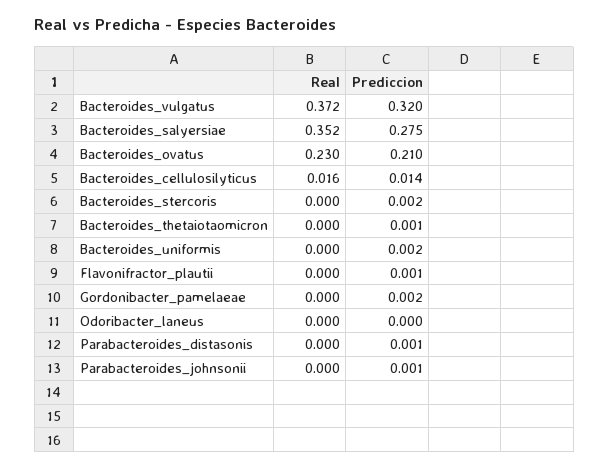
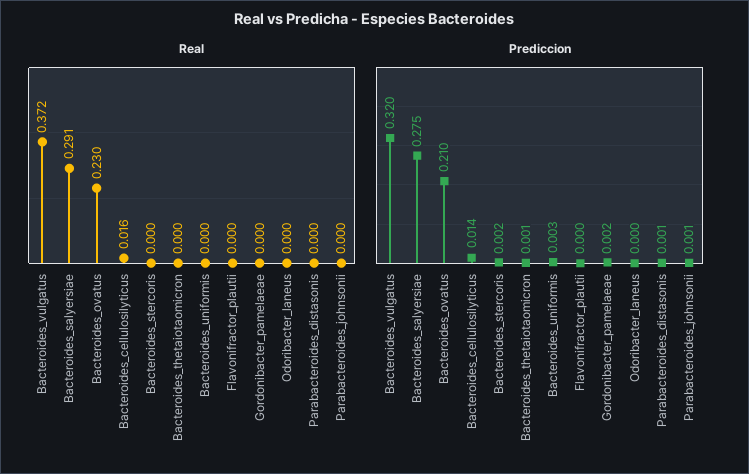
  {
    "Real": {
      "Bacteroides_vulgatus": 0.372,
-     "Bacteroides_salyersiae": 0.352,
+     "Bacteroides_salyersiae": 0.291,
      "Bacteroides_ovatus": 0.23,
      "Bacteroides_cellulosilyticus": 0.016,
      "Bacteroides_stercoris": 0,
      "Bacteroides_thetaiotaomicron": 0,
      "Bacteroides_uniformis": 0,
      "Flavonifractor_plautii": 0,
      "Gordonibacter_pamelaeae": 0,
      "Odoribacter_laneus": 0,
      "Parabacteroides_distasonis": 0,
      "Parabacteroides_johnsonii": 0
    },
    "Prediccion": {
      "Bacteroides_vulgatus": 0.32,
      "Bacteroides_salyersiae": 0.275,
      "Bacteroides_ovatus": 0.21,
      "Bacteroides_cellulosilyticus": 0.014,
      "Bacteroides_stercoris": 0.002,
      "Bacteroides_thetaiotaomicron": 0.001,
-     "Bacteroides_uniformis": 0.002,
+     "Bacteroides_uniformis": 0.003,
-     "Flavonifractor_plautii": 0.001,
+     "Flavonifractor_plautii": 0,
      "Gordonibacter_pamelaeae": 0.002,
      "Odoribacter_laneus": 0,
      "Parabacteroides_distasonis": 0.001,
      "Parabacteroides_johnsonii": 0.001
    }
  }

